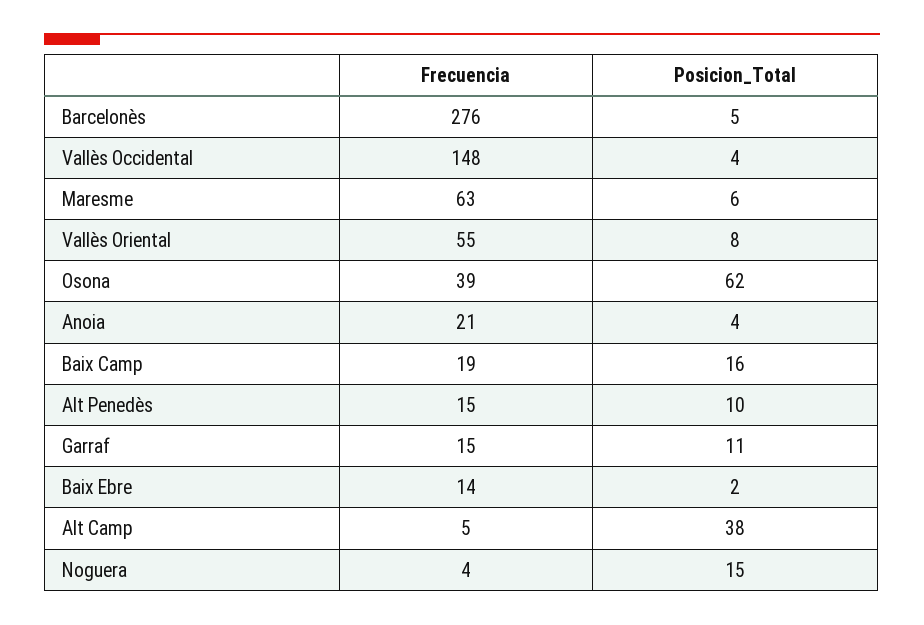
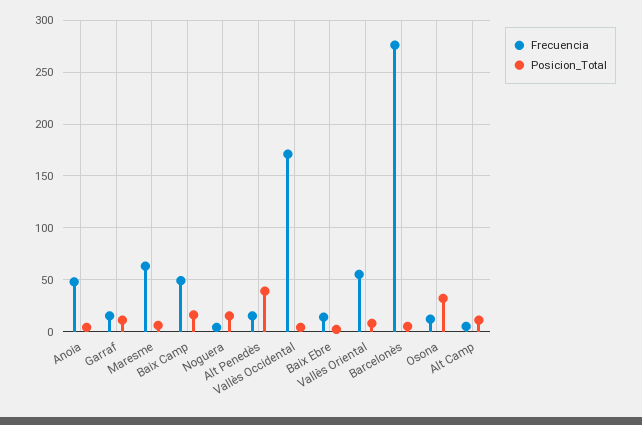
  {
    "Frecuencia": {
      "Barcelonès": 276,
-     "Vallès Occidental": 148,
+     "Vallès Occidental": 170,
      "Maresme": 63,
      "Vallès Oriental": 55,
-     "Osona": 39,
+     "Osona": 10,
-     "Anoia": 21,
+     "Anoia": 50,
-     "Baix Camp": 19,
+     "Baix Camp": 50,
      "Alt Penedès": 15,
      "Garraf": 15,
      "Baix Ebre": 14,
      "Alt Camp": 5,
      "Noguera": 4
    },
    "Posicion_Total": {
      "Barcelonès": 5,
      "Vallès Occidental": 4,
      "Maresme": 6,
      "Vallès Oriental": 8,
-     "Osona": 62,
+     "Osona": 30,
      "Anoia": 4,
      "Baix Camp": 16,
-     "Alt Penedès": 10,
+     "Alt Penedès": 40,
      "Garraf": 11,
      "Baix Ebre": 2,
-     "Alt Camp": 38,
+     "Alt Camp": 10,
      "Noguera": 15
    }
  }

